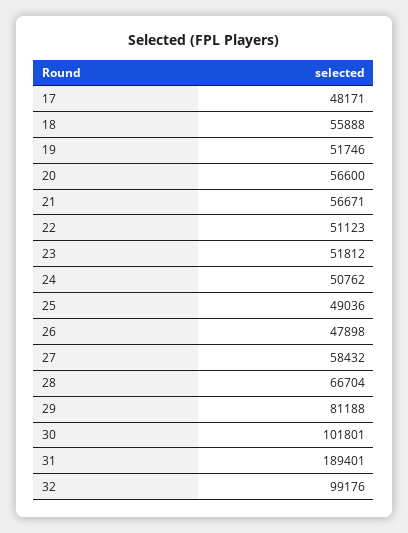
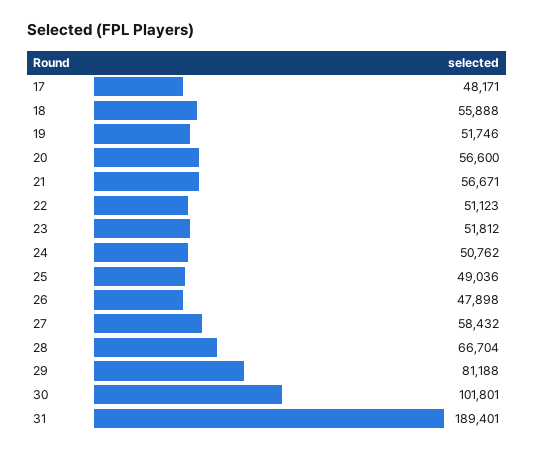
  {
    "17": 48171,
    "18": 55888,
    "19": 51746,
    "20": 56600,
    "21": 56671,
    "22": 51123,
    "23": 51812,
    "24": 50762,
    "25": 49036,
    "26": 47898,
    "27": 58432,
    "28": 66704,
    "29": 81188,
    "30": 101801,
-   "31": 189401,
+   "31": 189401
-   "32": 99176
  }

